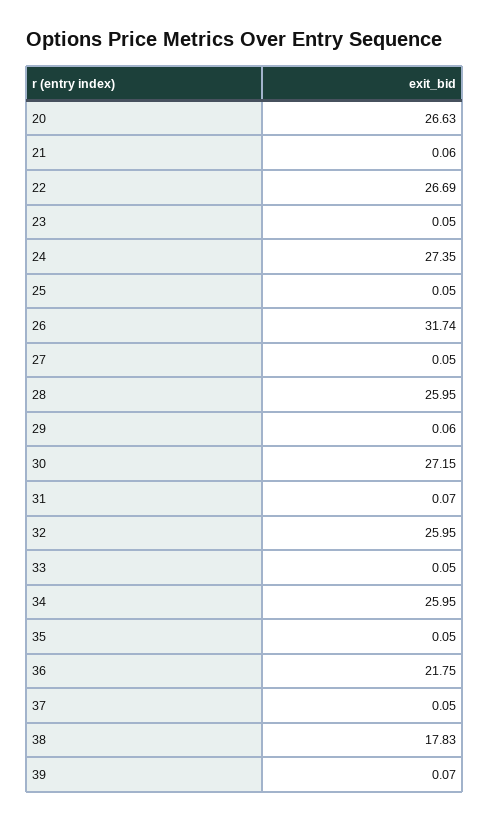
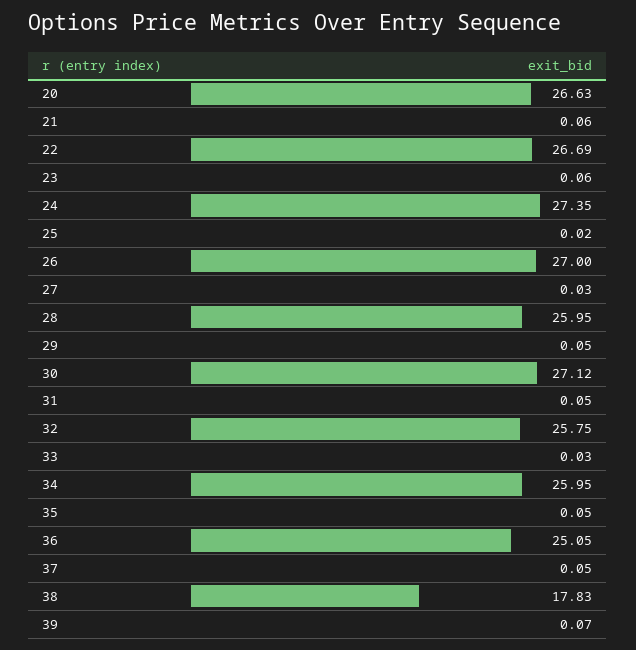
  {
    "20": 26.63,
    "21": 0.06,
    "22": 26.69,
-   "23": 0.05,
+   "23": 0.06,
    "24": 27.35,
-   "25": 0.05,
+   "25": 0.02,
-   "26": 31.74,
+   "26": 27,
-   "27": 0.05,
+   "27": 0.03,
    "28": 25.95,
-   "29": 0.06,
+   "29": 0.05,
-   "30": 27.15,
+   "30": 27.12,
-   "31": 0.07,
+   "31": 0.05,
-   "32": 25.95,
+   "32": 25.75,
-   "33": 0.05,
+   "33": 0.03,
    "34": 25.95,
    "35": 0.05,
-   "36": 21.75,
+   "36": 25.05,
    "37": 0.05,
    "38": 17.83,
    "39": 0.07
  }

